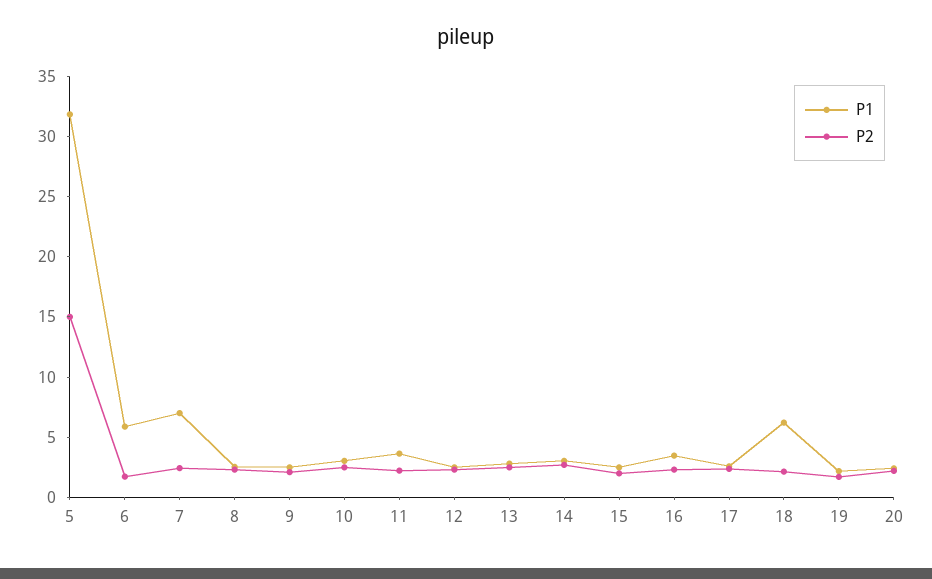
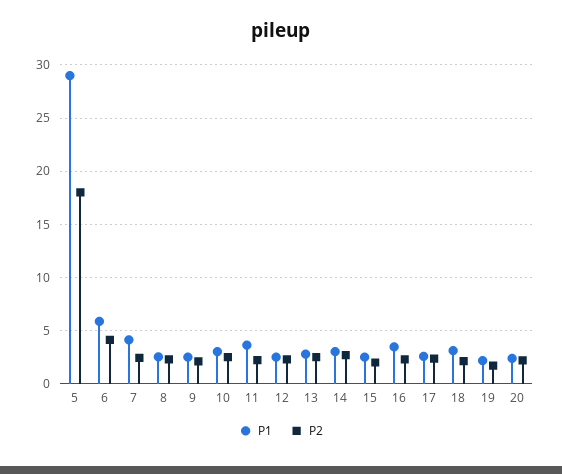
  {
    "P1": {
-     "5": 32,
+     "5": 29,
      "6": 6,
-     "7": 7,
+     "7": 4,
      "8": 3,
      "9": 3,
      "10": 3,
      "11": 4,
      "12": 3,
      "13": 3,
      "14": 3,
      "15": 3,
      "16": 3,
      "17": 3,
-     "18": 6,
+     "18": 3,
      "19": 2,
      "20": 2
    },
    "P2": {
-     "5": 15,
+     "5": 18,
-     "6": 2,
+     "6": 4,
      "7": 2,
      "8": 2,
      "9": 2,
      "10": 3,
      "11": 2,
      "12": 2,
      "13": 3,
      "14": 3,
      "15": 2,
      "16": 2,
      "17": 2,
      "18": 2,
      "19": 2,
      "20": 2
    }
  }

